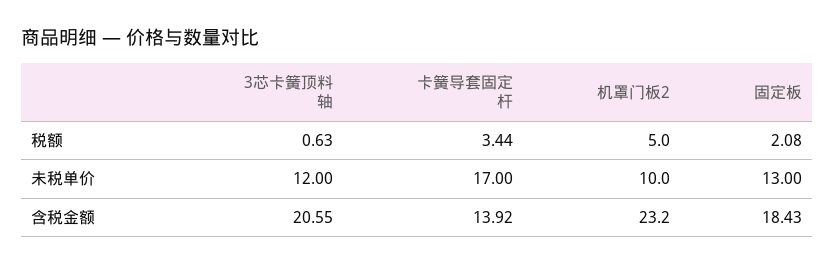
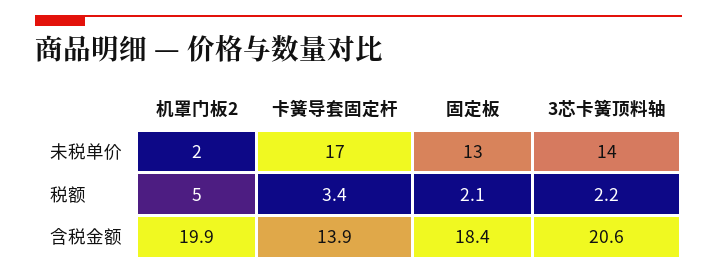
  {
    "3芯卡簧顶料轴": {
-     "税额": 0.63,
+     "税额": 2.2,
-     "未税单价": 12,
+     "未税单价": 14,
      "含税金额": 20.55
    },
    "卡簧导套固定杆": {
      "税额": 3.44,
      "未税单价": 17,
      "含税金额": 13.92
    },
    "机罩门板2": {
      "税额": 5,
-     "未税单价": 10,
+     "未税单价": 2,
-     "含税金额": 23.2
+     "含税金额": 19.9
    },
    "固定板": {
      "税额": 2.08,
      "未税单价": 13,
      "含税金额": 18.43
    }
  }

